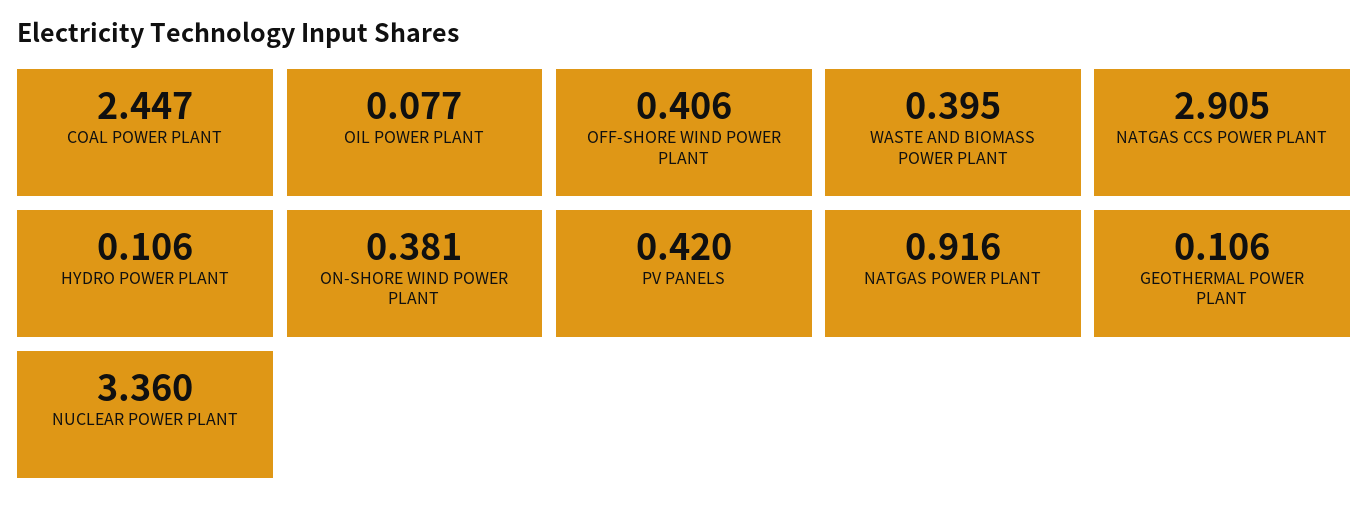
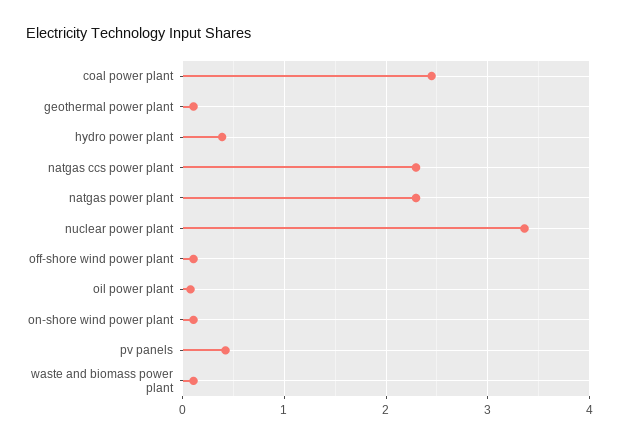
  {
    "COAL POWER PLANT": 2.447,
    "OIL POWER PLANT": 0.077,
-   "OFF-SHORE WIND POWER PLANT": 0.406,
+   "OFF-SHORE WIND POWER PLANT": 0.1,
-   "WASTE AND BIOMASS POWER PLANT": 0.395,
+   "WASTE AND BIOMASS POWER PLANT": 0.1,
-   "NATGAS CCS POWER PLANT": 2.905,
+   "NATGAS CCS POWER PLANT": 2.3,
-   "HYDRO POWER PLANT": 0.106,
+   "HYDRO POWER PLANT": 0.4,
-   "ON-SHORE WIND POWER PLANT": 0.381,
+   "ON-SHORE WIND POWER PLANT": 0.1,
    "PV PANELS": 0.42,
-   "NATGAS POWER PLANT": 0.916,
+   "NATGAS POWER PLANT": 2.3,
    "GEOTHERMAL POWER PLANT": 0.106,
    "NUCLEAR POWER PLANT": 3.36
  }

